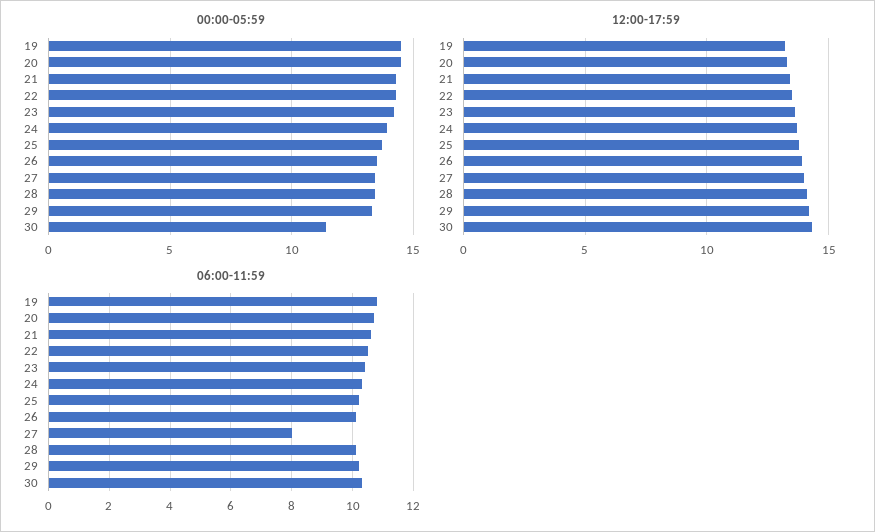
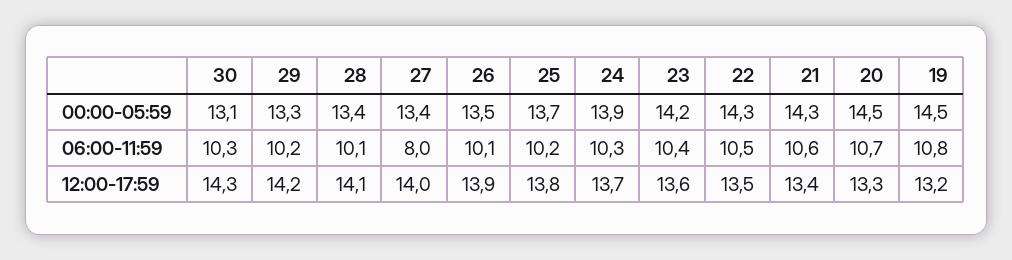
  {
    "00:00-05:59": {
      "19": 14.5,
      "20": 14.5,
      "21": 14.3,
      "22": 14.3,
      "23": 14.2,
      "24": 13.9,
      "25": 13.7,
      "26": 13.5,
      "27": 13.4,
      "28": 13.4,
      "29": 13.3,
-     "30": 11.5
+     "30": 13.1
    },
    "12:00-17:59": {
      "19": 13.2,
      "20": 13.3,
      "21": 13.4,
      "22": 13.5,
      "23": 13.6,
      "24": 13.7,
      "25": 13.8,
      "26": 13.9,
      "27": 14,
      "28": 14.1,
      "29": 14.2,
      "30": 14.3
    },
    "06:00-11:59": {
      "19": 10.8,
      "20": 10.7,
      "21": 10.6,
      "22": 10.5,
      "23": 10.4,
      "24": 10.3,
      "25": 10.2,
      "26": 10.1,
      "27": 8,
      "28": 10.1,
      "29": 10.2,
      "30": 10.3
    }
  }

